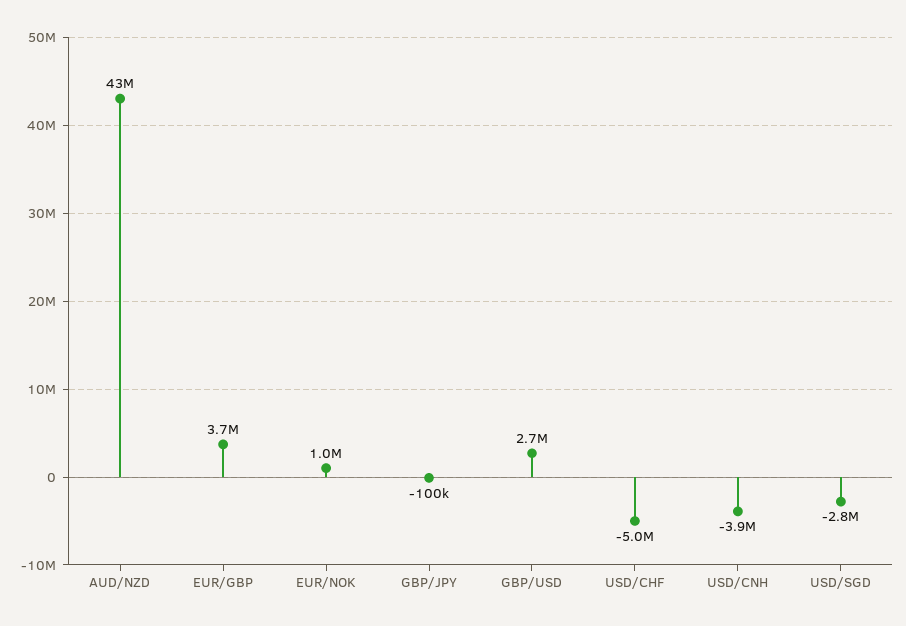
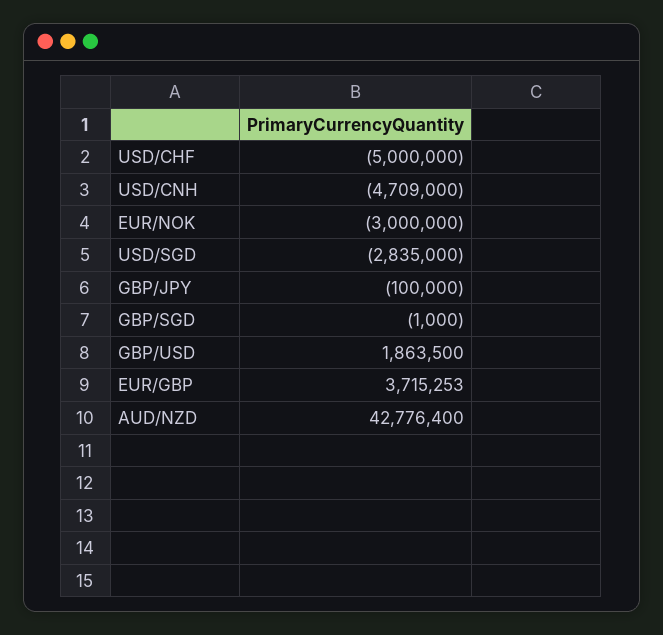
  {
    "AUD/NZD": 42776400,
    "EUR/GBP": 3715253,
-   "EUR/NOK": 1000000,
+   "EUR/NOK": -3000000,
    "GBP/JPY": -100000,
-   "GBP/USD": 2700000,
+   "GBP/USD": 1863500,
    "USD/CHF": -5000000,
-   "USD/CNH": -3900000,
+   "USD/CNH": -4709000,
-   "USD/SGD": -2835000
+   "USD/SGD": -2835000,
+   "GBP/SGD": -1000
  }

